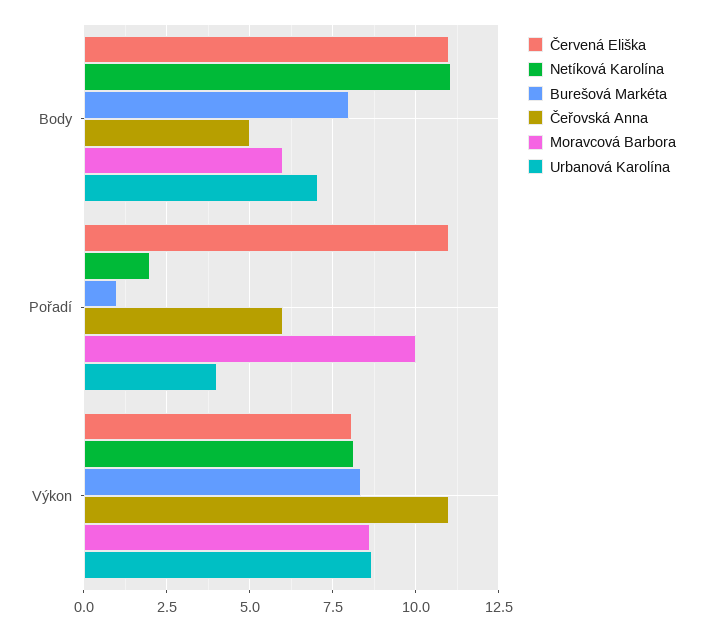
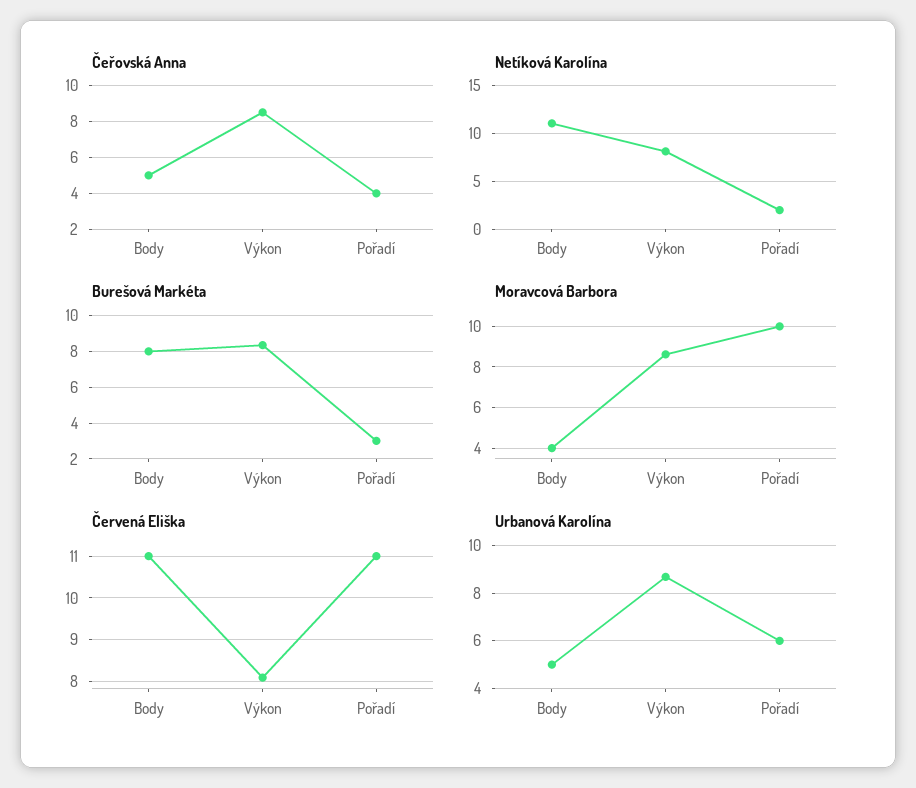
  {
    "Červená Eliška": {
      "Body": 11,
      "Pořadí": 11,
      "Výkon": 8
    },
    "Netíková Karolína": {
      "Body": 11,
      "Pořadí": 2,
      "Výkon": 8.25
    },
    "Burešová Markéta": {
      "Body": 8,
-     "Pořadí": 1,
+     "Pořadí": 3,
      "Výkon": 8.25
    },
    "Čeřovská Anna": {
      "Body": 5,
-     "Pořadí": 6,
+     "Pořadí": 4,
-     "Výkon": 11
+     "Výkon": 8.5
    },
    "Moravcová Barbora": {
-     "Body": 6,
+     "Body": 4,
      "Pořadí": 10,
      "Výkon": 8.5
    },
    "Urbanová Karolína": {
-     "Body": 7,
+     "Body": 5,
-     "Pořadí": 4,
+     "Pořadí": 6,
      "Výkon": 8.75
    }
  }

